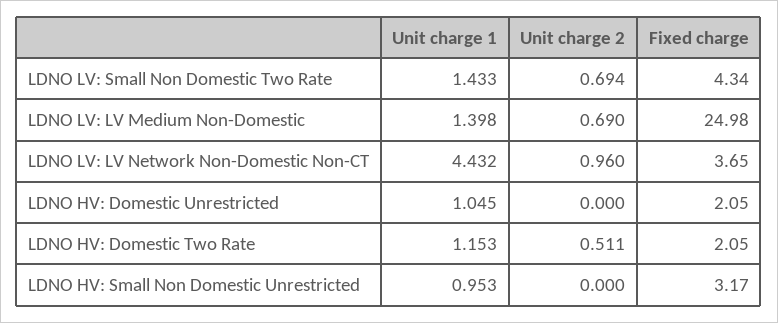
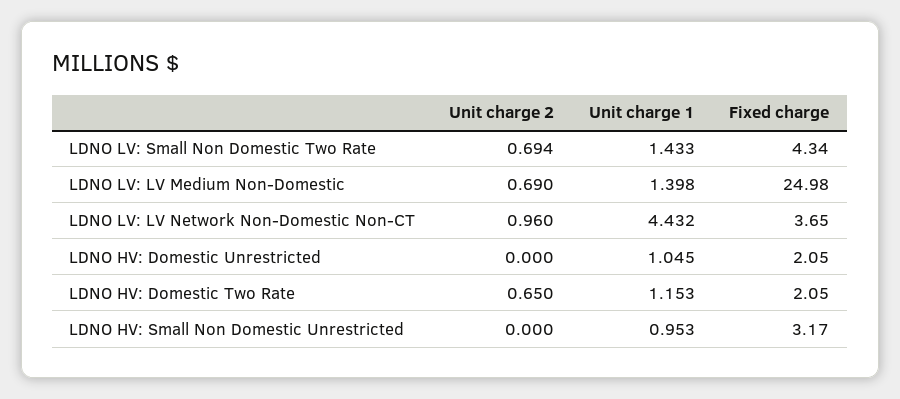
  {
    "Unit charge 1": {
      "LDNO LV: Small Non Domestic Two Rate": 1.433,
      "LDNO LV: LV Medium Non-Domestic": 1.398,
      "LDNO LV: LV Network Non-Domestic Non-CT": 4.432,
      "LDNO HV: Domestic Unrestricted": 1.045,
      "LDNO HV: Domestic Two Rate": 1.153,
      "LDNO HV: Small Non Domestic Unrestricted": 0.953
    },
    "Unit charge 2": {
      "LDNO LV: Small Non Domestic Two Rate": 0.694,
      "LDNO LV: LV Medium Non-Domestic": 0.69,
      "LDNO LV: LV Network Non-Domestic Non-CT": 0.96,
      "LDNO HV: Domestic Unrestricted": 0,
-     "LDNO HV: Domestic Two Rate": 0.511,
+     "LDNO HV: Domestic Two Rate": 0.65,
      "LDNO HV: Small Non Domestic Unrestricted": 0
    },
    "Fixed charge": {
      "LDNO LV: Small Non Domestic Two Rate": 4.34,
      "LDNO LV: LV Medium Non-Domestic": 24.98,
      "LDNO LV: LV Network Non-Domestic Non-CT": 3.65,
      "LDNO HV: Domestic Unrestricted": 2.05,
      "LDNO HV: Domestic Two Rate": 2.05,
      "LDNO HV: Small Non Domestic Unrestricted": 3.17
    }
  }

